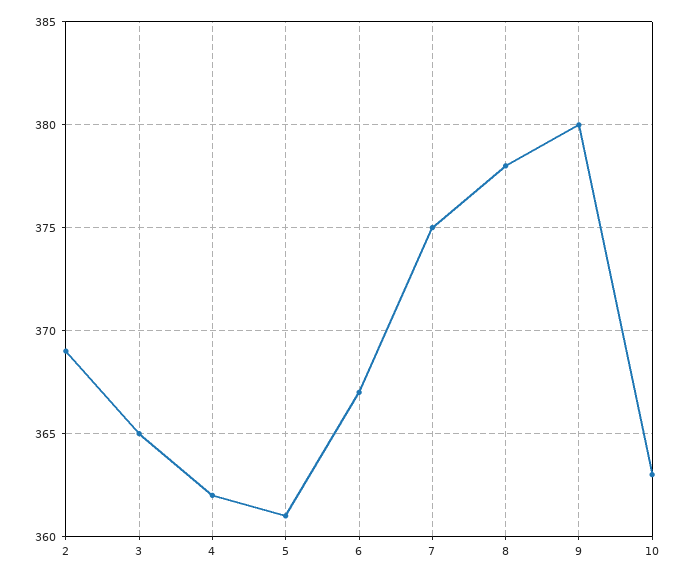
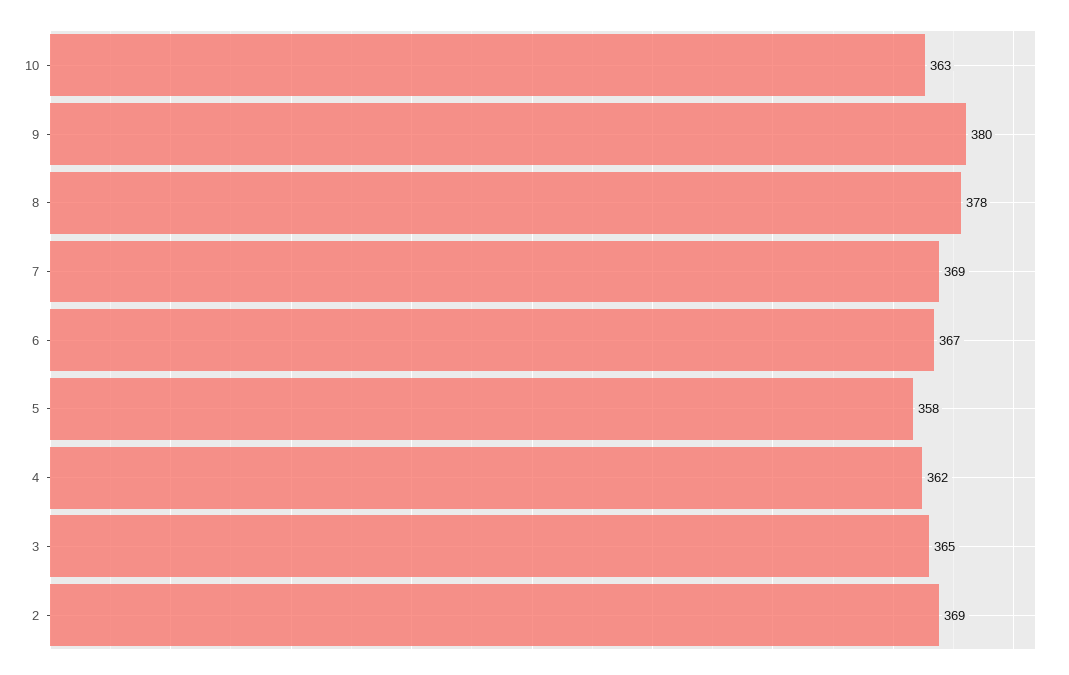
  {
    "2": 369,
    "3": 365,
    "4": 362,
-   "5": 361,
+   "5": 358,
    "6": 367,
-   "7": 375,
+   "7": 369,
    "8": 378,
    "9": 380,
    "10": 363
  }

